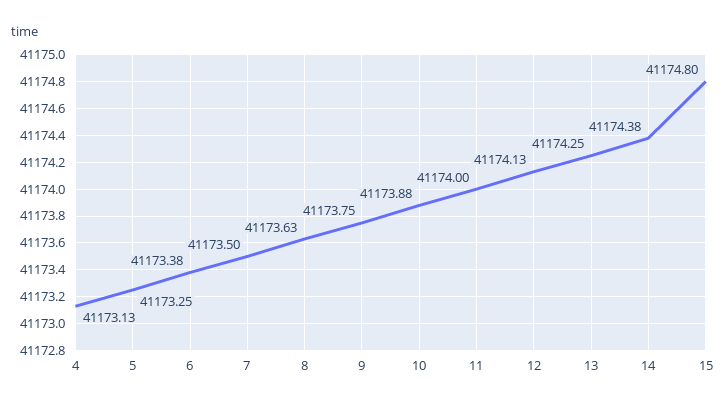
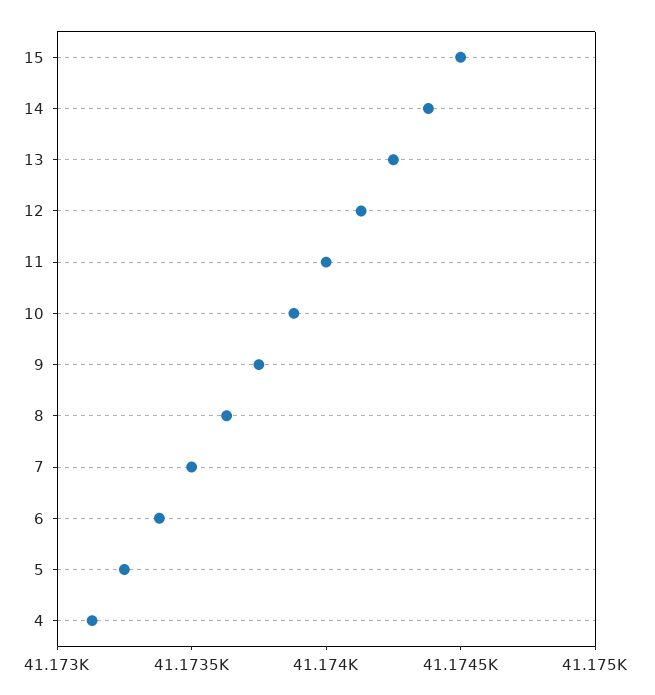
  {
    "4": 41173.13,
    "5": 41173.25,
    "6": 41173.38,
    "7": 41173.5,
    "8": 41173.63,
    "9": 41173.75,
    "10": 41173.88,
    "11": 41174,
    "12": 41174.13,
    "13": 41174.25,
    "14": 41174.38,
-   "15": 41174.8
+   "15": 41174.5
  }

